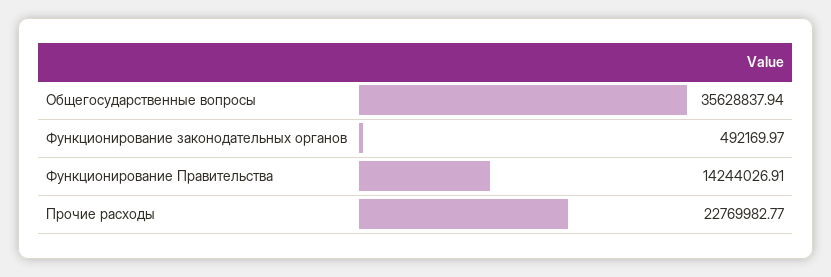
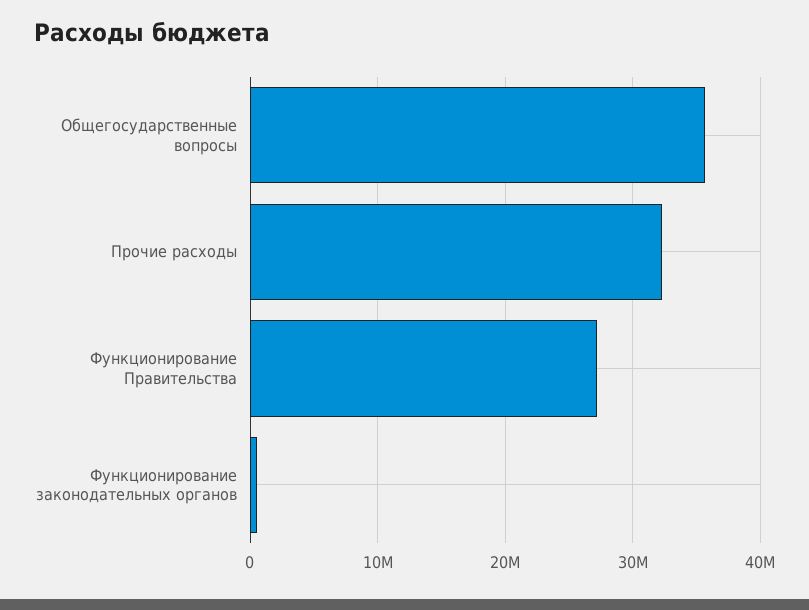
  {
    "Общегосударственные вопросы": 35628837.94,
    "Функционирование законодательных органов": 492169.97,
-   "Функционирование Правительства": 14244026.91,
+   "Функционирование Правительства": 27000000,
-   "Прочие расходы": 22769982.77
+   "Прочие расходы": 32000000
  }

